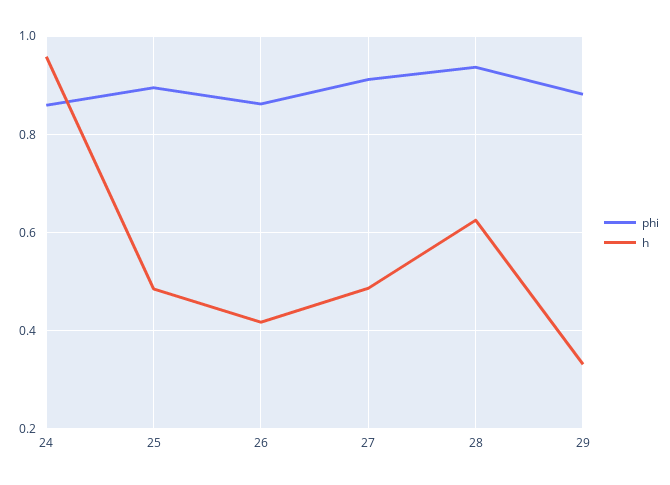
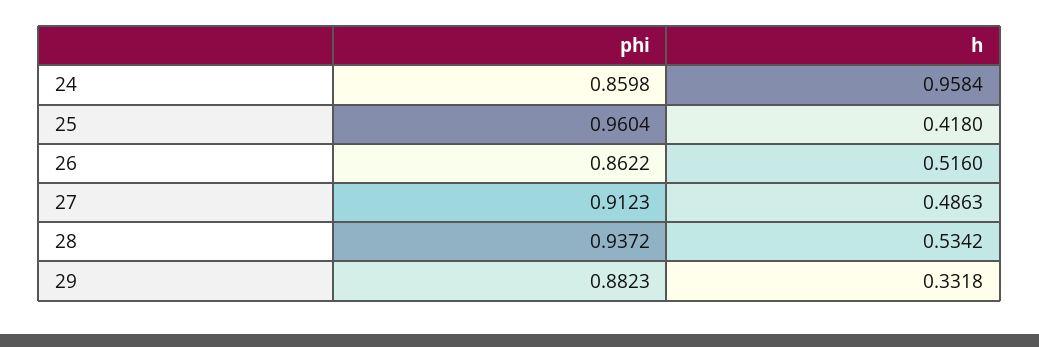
  {
    "phi": {
      "24": 0.8598,
-     "25": 0.9,
+     "25": 0.9604,
      "26": 0.8622,
      "27": 0.9123,
      "28": 0.9372,
      "29": 0.8823
    },
    "h": {
      "24": 0.9584,
-     "25": 0.48,
+     "25": 0.418,
-     "26": 0.42,
+     "26": 0.516,
      "27": 0.4863,
-     "28": 0.62,
+     "28": 0.5342,
      "29": 0.3318
    }
  }

